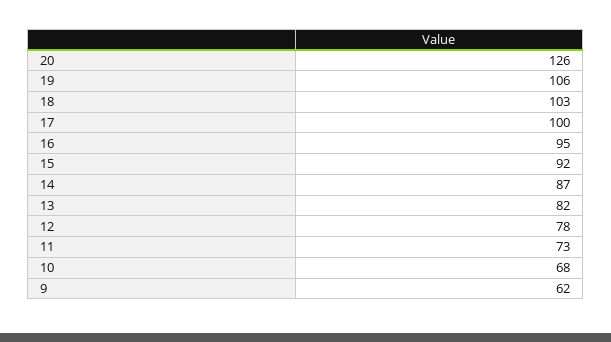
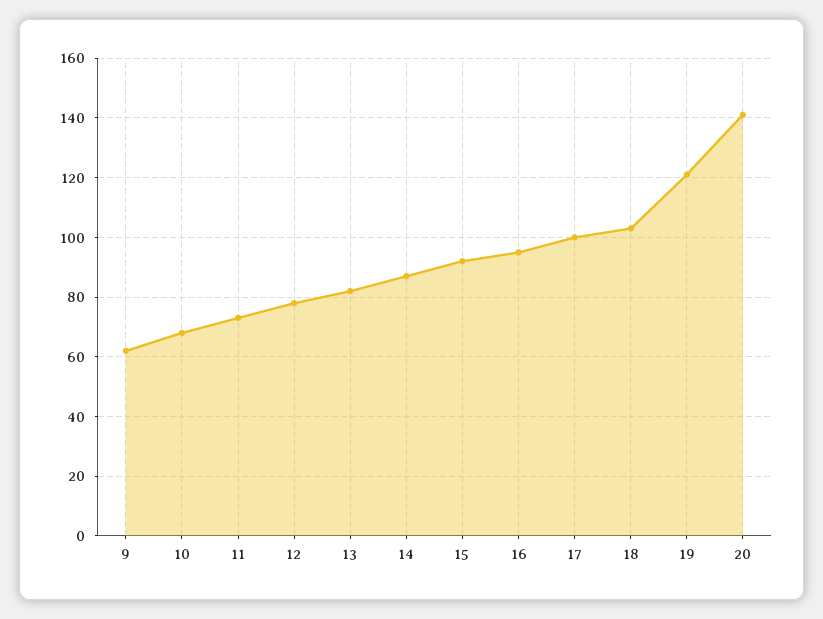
  {
-   "20": 126,
+   "20": 140,
-   "19": 106,
+   "19": 120,
    "18": 103,
    "17": 100,
    "16": 95,
    "15": 92,
    "14": 87,
    "13": 82,
    "12": 78,
    "11": 73,
    "10": 68,
    "9": 62
  }

